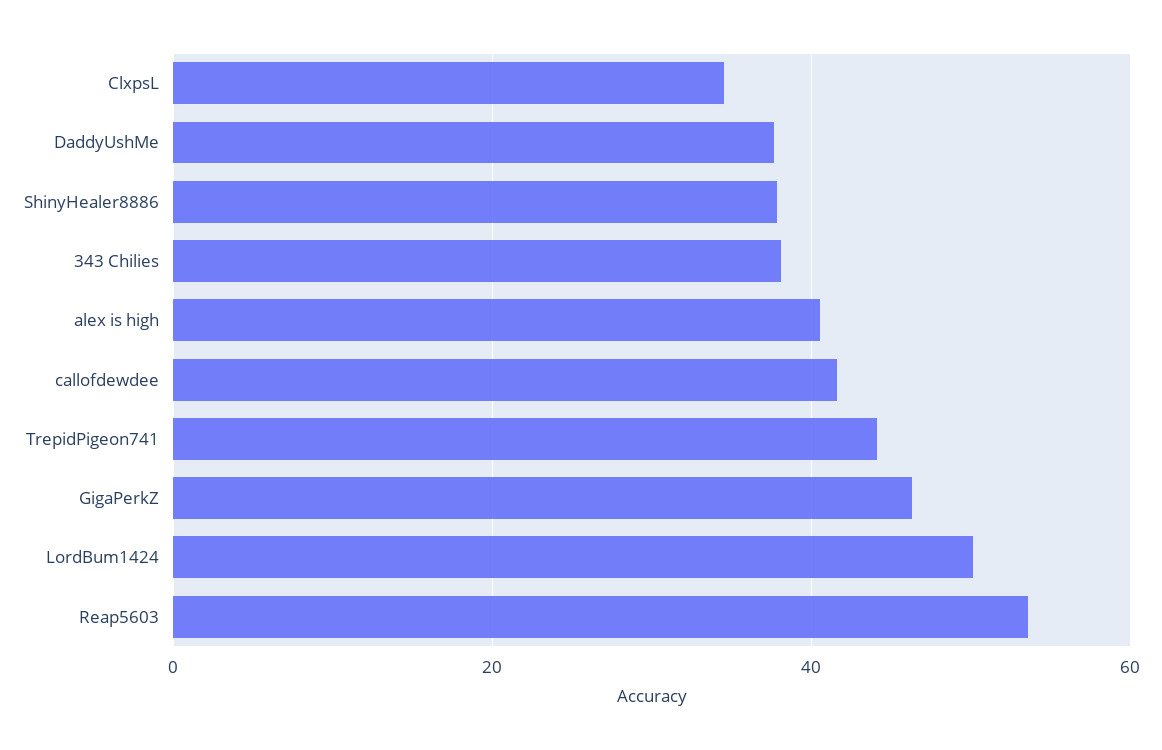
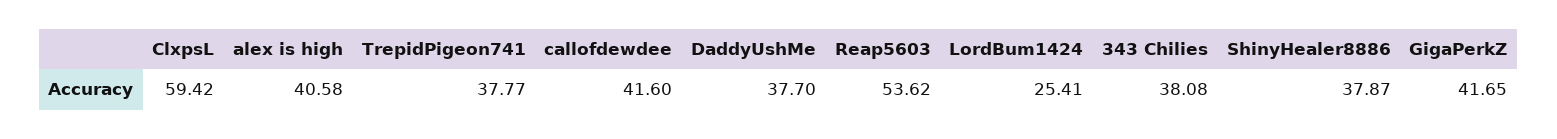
  {
-   "ClxpsL": 34,
+   "ClxpsL": 59.42,
    "DaddyUshMe": 37.7,
    "ShinyHealer8886": 37.87,
    "343 Chilies": 38.08,
    "alex is high": 40.58,
    "callofdewdee": 41.6,
-   "TrepidPigeon741": 44,
+   "TrepidPigeon741": 37.77,
-   "GigaPerkZ": 46,
+   "GigaPerkZ": 41.65,
-   "LordBum1424": 50,
+   "LordBum1424": 25.41,
    "Reap5603": 53.62
  }

